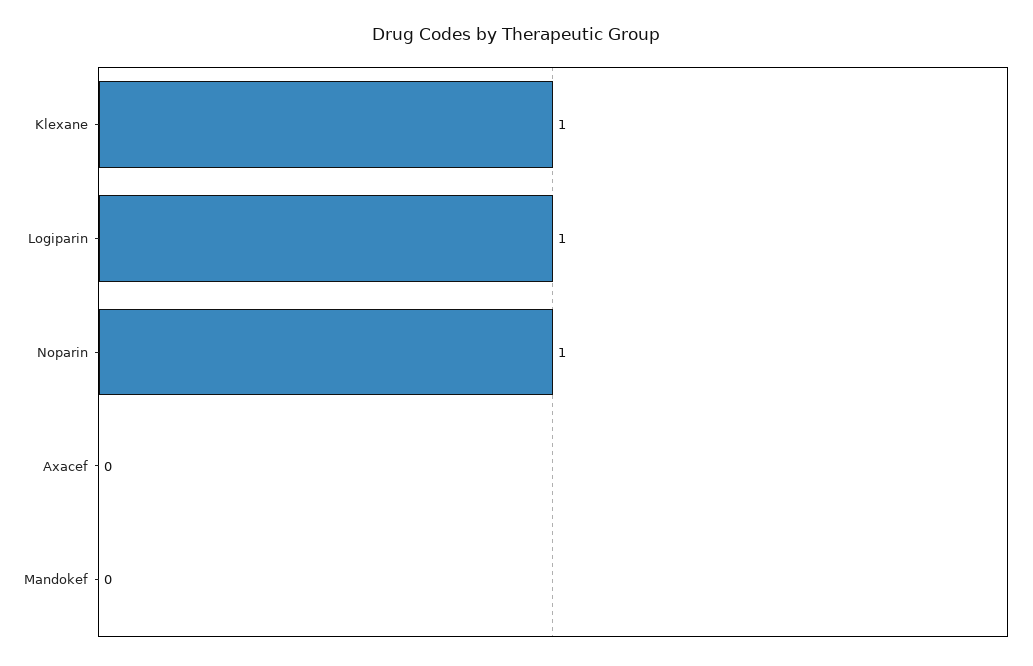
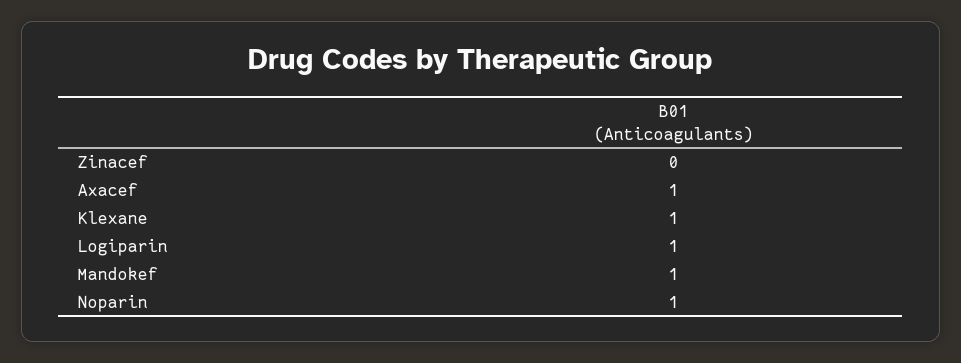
  {
    "Klexane": 1,
    "Logiparin": 1,
    "Noparin": 1,
-   "Axacef": 0,
+   "Axacef": 1,
-   "Mandokef": 0
+   "Mandokef": 1,
+   "Zinacef": 0
  }

